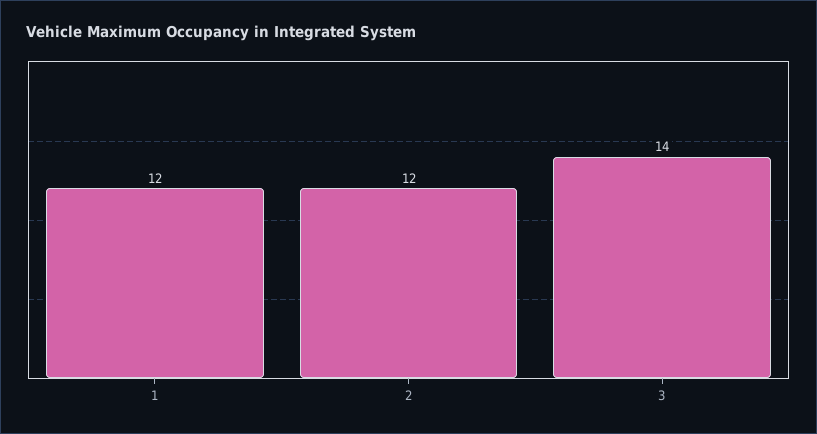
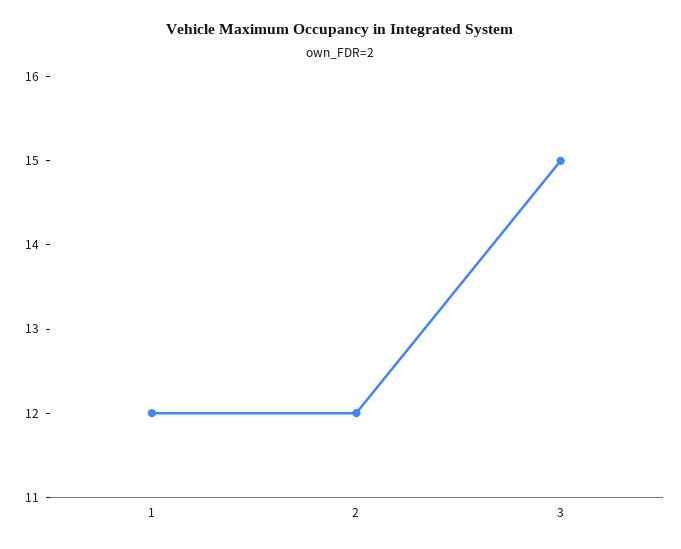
  {
    "1": 12,
    "2": 12,
-   "3": 14
+   "3": 15
  }

